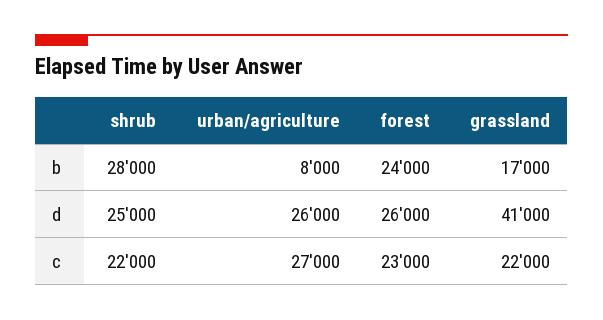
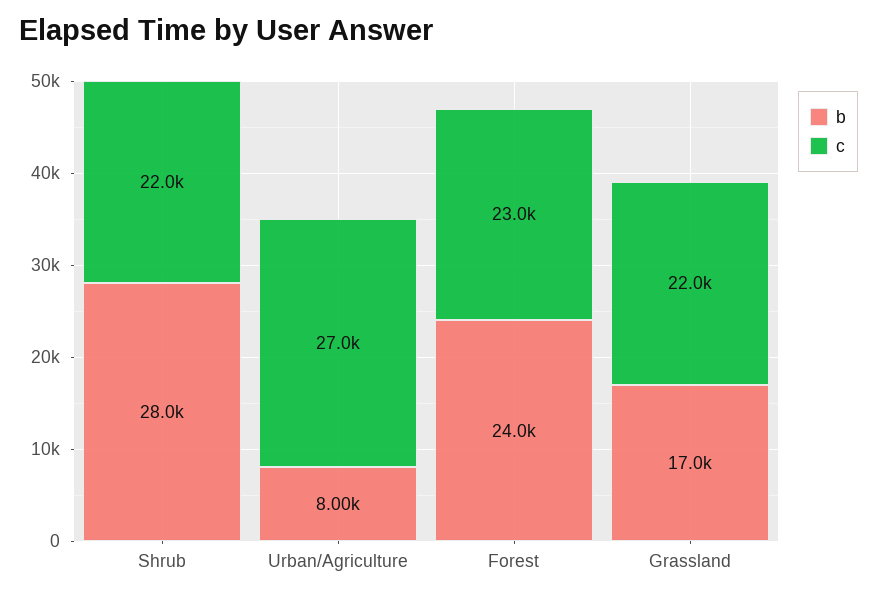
  {
    "b": {
      "shrub": 28000,
      "urban/agriculture": 8000,
      "forest": 24000,
      "grassland": 17000
    },
-   "d": {
-     "shrub": 25000,
-     "urban/agriculture": 26000,
-     "forest": 26000,
-     "grassland": 41000
-   },
    "c": {
      "shrub": 22000,
      "urban/agriculture": 27000,
      "forest": 23000,
      "grassland": 22000
    }
  }

